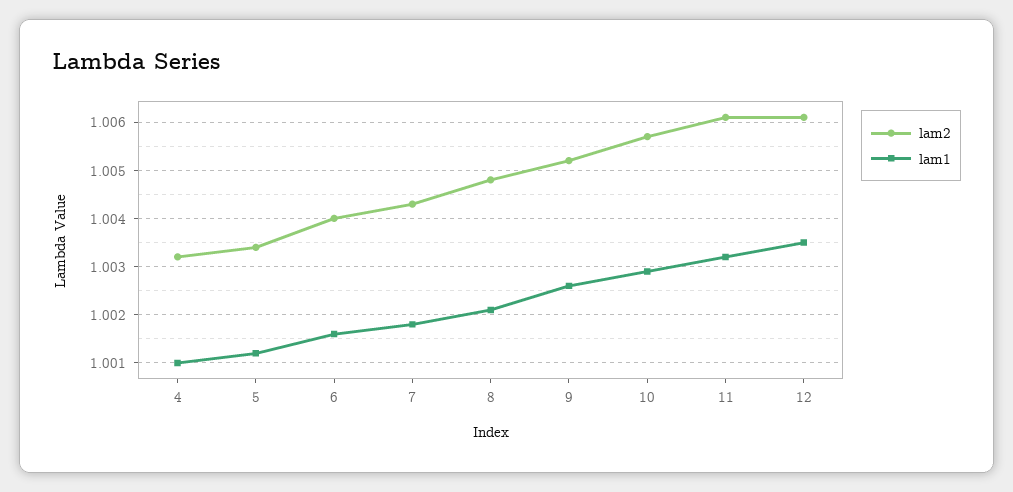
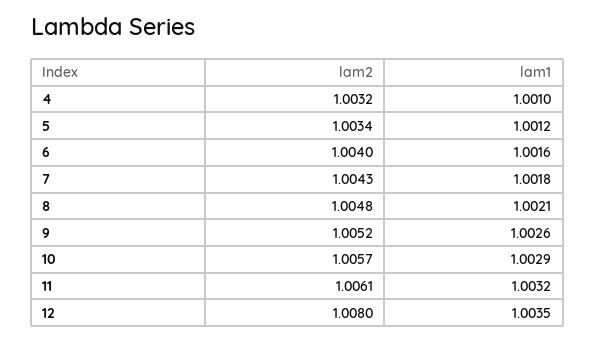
  {
    "lam2": {
      "4": 1.0032,
      "5": 1.0034,
      "6": 1.004,
      "7": 1.0043,
      "8": 1.0048,
      "9": 1.0052,
      "10": 1.0057,
      "11": 1.0061,
-     "12": 1.006
+     "12": 1.008
    },
    "lam1": {
      "4": 1.001,
      "5": 1.0012,
      "6": 1.0016,
      "7": 1.0018,
      "8": 1.0021,
      "9": 1.0026,
      "10": 1.0029,
      "11": 1.0032,
      "12": 1.0035
    }
  }

